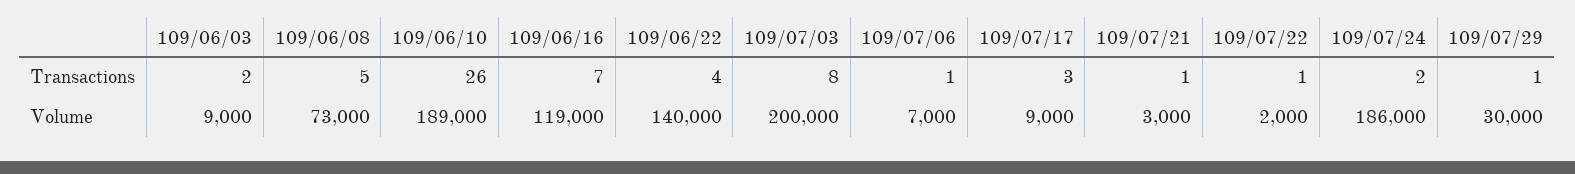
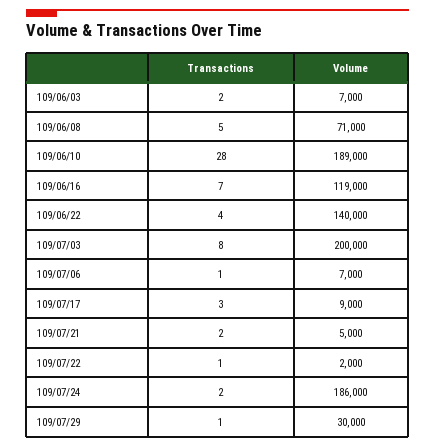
  {
    "109/06/03": {
      "Transactions": 2,
-     "Volume": 9000
+     "Volume": 7000
    },
    "109/06/08": {
      "Transactions": 5,
-     "Volume": 73000
+     "Volume": 71000
    },
    "109/06/10": {
-     "Transactions": 26,
+     "Transactions": 28,
      "Volume": 189000
    },
    "109/06/16": {
      "Transactions": 7,
      "Volume": 119000
    },
    "109/06/22": {
      "Transactions": 4,
      "Volume": 140000
    },
    "109/07/03": {
      "Transactions": 8,
      "Volume": 200000
    },
    "109/07/06": {
      "Transactions": 1,
      "Volume": 7000
    },
    "109/07/17": {
      "Transactions": 3,
      "Volume": 9000
    },
    "109/07/21": {
-     "Transactions": 1,
+     "Transactions": 2,
-     "Volume": 3000
+     "Volume": 5000
    },
    "109/07/22": {
      "Transactions": 1,
      "Volume": 2000
    },
    "109/07/24": {
      "Transactions": 2,
      "Volume": 186000
    },
    "109/07/29": {
      "Transactions": 1,
      "Volume": 30000
    }
  }

